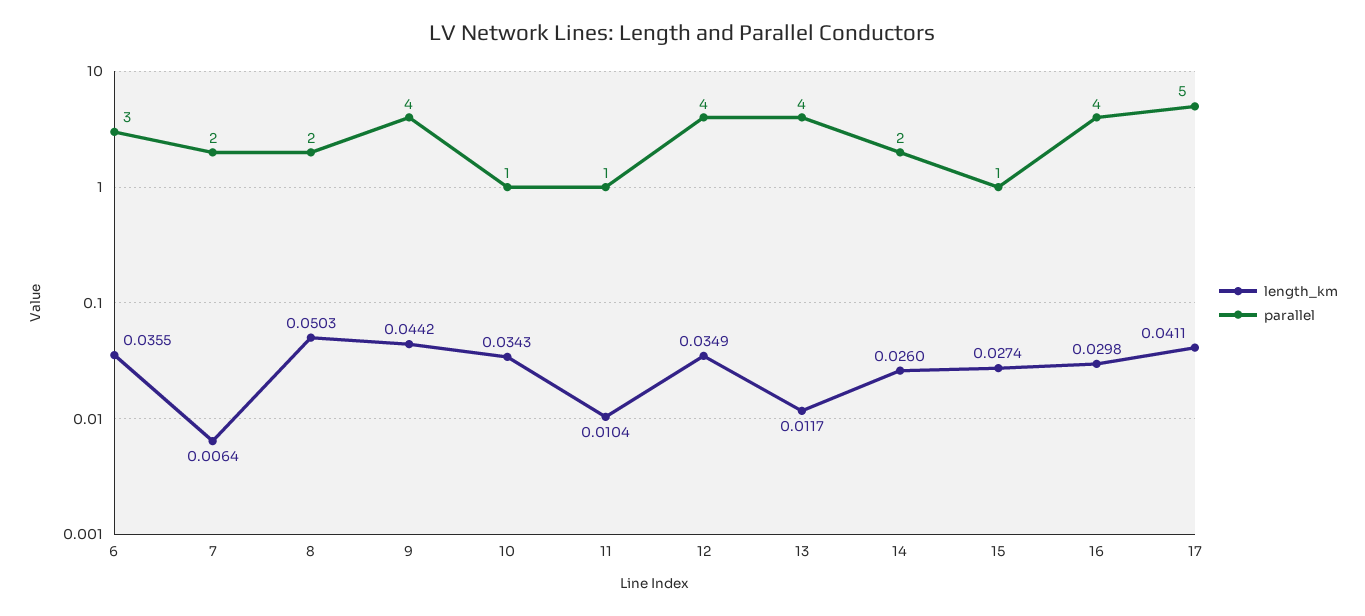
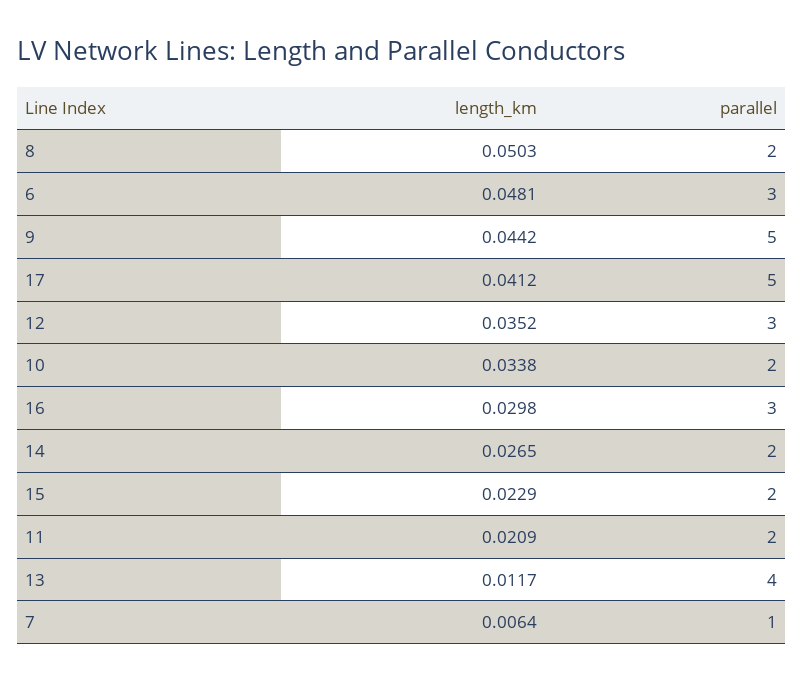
  {
    "length_km": {
-     "6": 0.0355,
+     "6": 0.0481,
      "7": 0.0064,
      "8": 0.0503,
      "9": 0.0442,
-     "10": 0.0343,
+     "10": 0.0338,
-     "11": 0.0104,
+     "11": 0.0209,
-     "12": 0.0349,
+     "12": 0.0352,
      "13": 0.0117,
-     "14": 0.026,
+     "14": 0.0265,
-     "15": 0.0274,
+     "15": 0.0229,
      "16": 0.0298,
-     "17": 0.0411
+     "17": 0.0412
    },
    "parallel": {
      "6": 3,
-     "7": 2,
+     "7": 1,
      "8": 2,
-     "9": 4,
+     "9": 5,
-     "10": 1,
+     "10": 2,
-     "11": 1,
+     "11": 2,
-     "12": 4,
+     "12": 3,
      "13": 4,
      "14": 2,
-     "15": 1,
+     "15": 2,
-     "16": 4,
+     "16": 3,
      "17": 5
    }
  }

